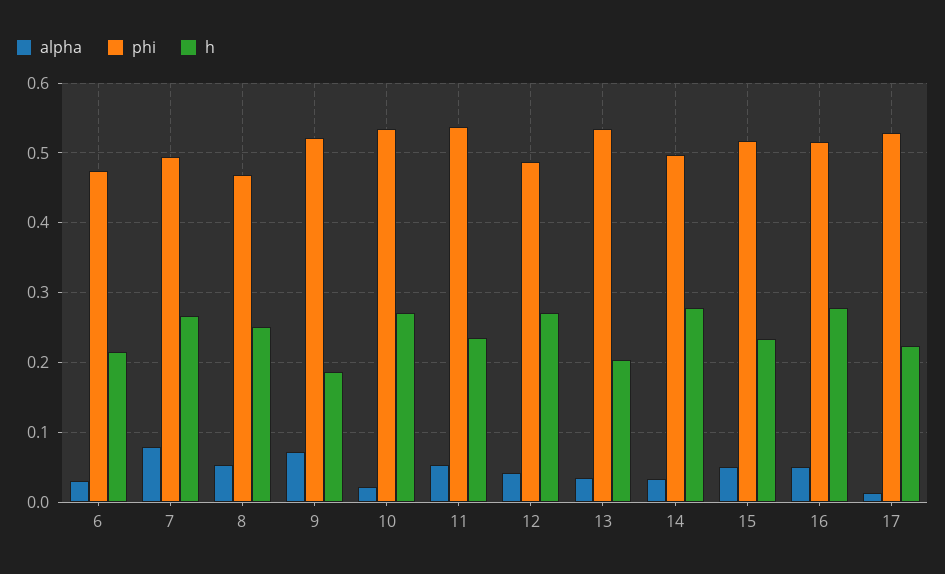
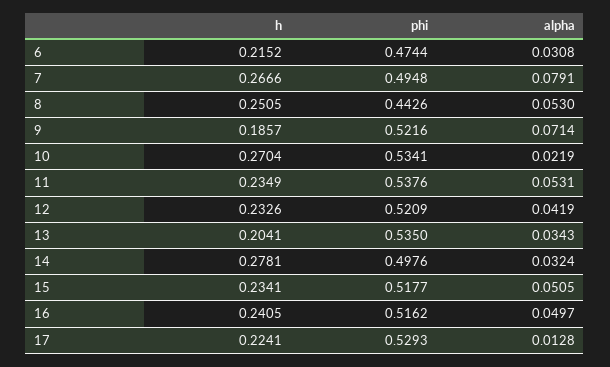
  {
    "alpha": {
      "6": 0.0308,
      "7": 0.0791,
      "8": 0.053,
      "9": 0.0714,
      "10": 0.0219,
      "11": 0.0531,
      "12": 0.0419,
      "13": 0.0343,
      "14": 0.0324,
      "15": 0.0505,
      "16": 0.0497,
      "17": 0.0128
    },
    "phi": {
      "6": 0.4744,
      "7": 0.4948,
-     "8": 0.47,
+     "8": 0.4426,
      "9": 0.5216,
      "10": 0.5341,
      "11": 0.5376,
-     "12": 0.49,
+     "12": 0.5209,
      "13": 0.535,
      "14": 0.4976,
      "15": 0.5177,
      "16": 0.5162,
      "17": 0.5293
    },
    "h": {
      "6": 0.2152,
      "7": 0.2666,
      "8": 0.2505,
      "9": 0.1857,
      "10": 0.2704,
      "11": 0.2349,
-     "12": 0.27,
+     "12": 0.2326,
      "13": 0.2041,
      "14": 0.2781,
      "15": 0.2341,
-     "16": 0.28,
+     "16": 0.2405,
      "17": 0.2241
    }
  }

